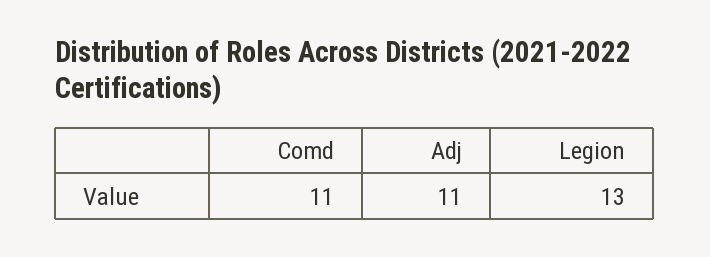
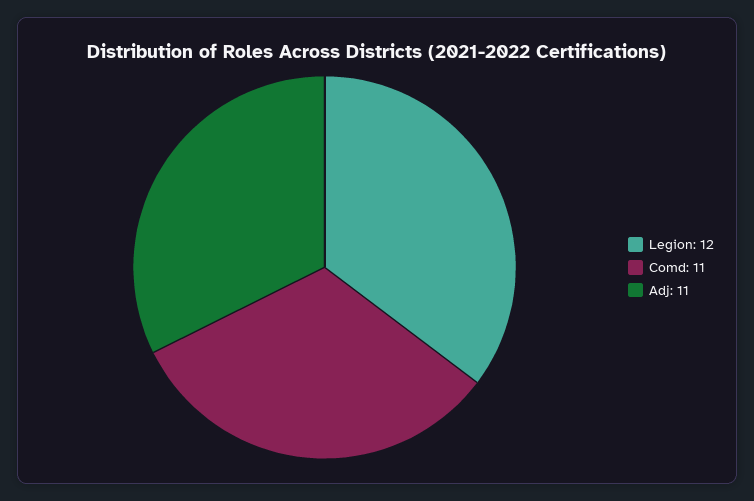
  {
    "Comd": 11,
    "Adj": 11,
-   "Legion": 13
+   "Legion": 12
  }

